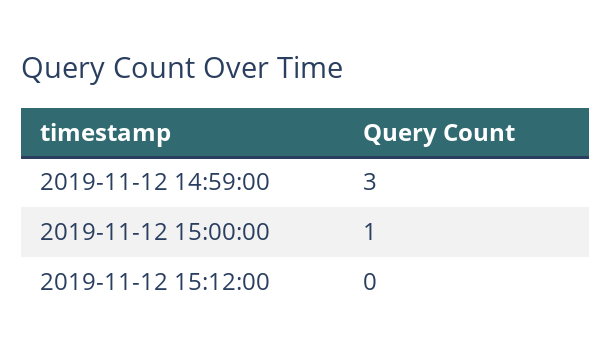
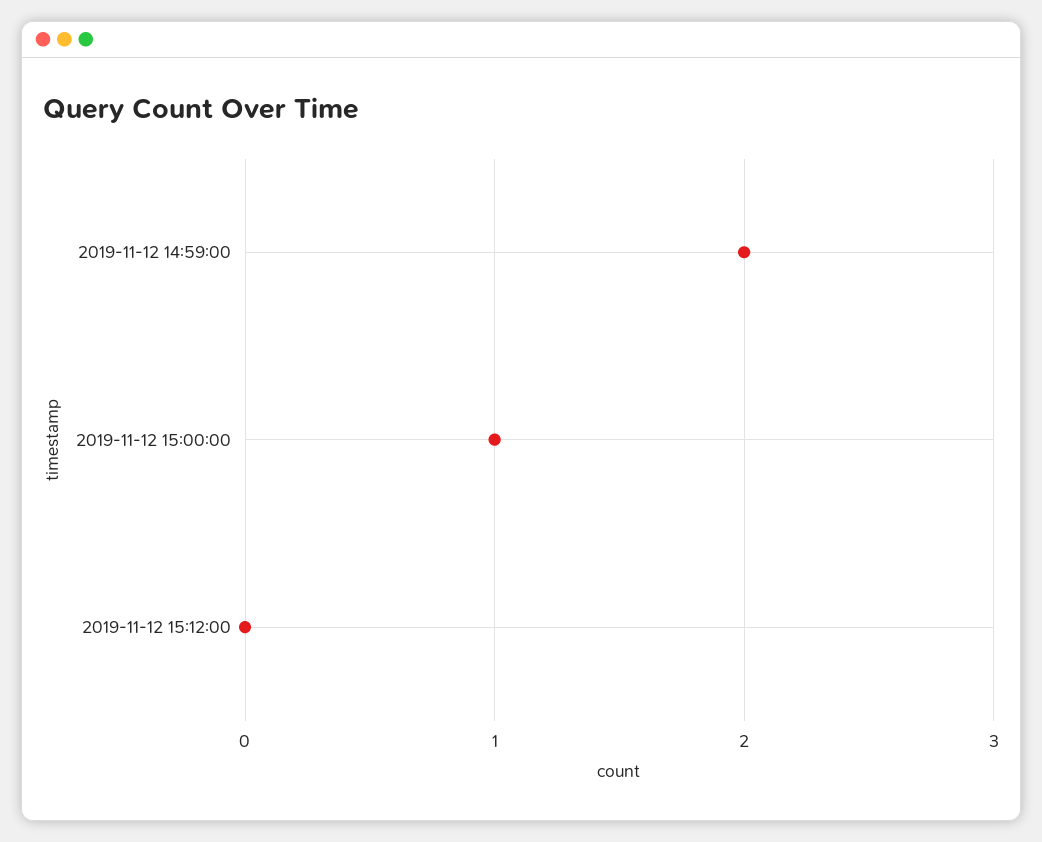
  {
-   "2019-11-12 14:59:00": 3,
+   "2019-11-12 14:59:00": 2,
    "2019-11-12 15:00:00": 1,
    "2019-11-12 15:12:00": 0
  }

